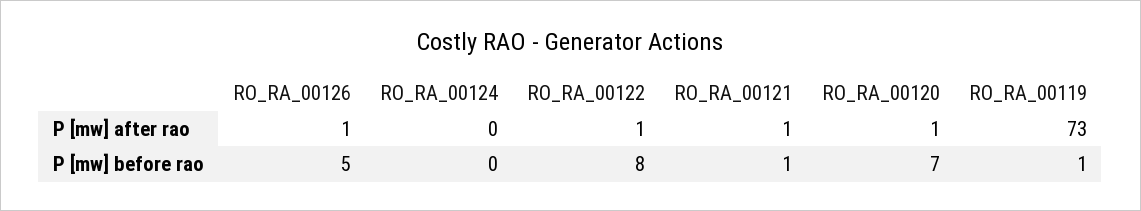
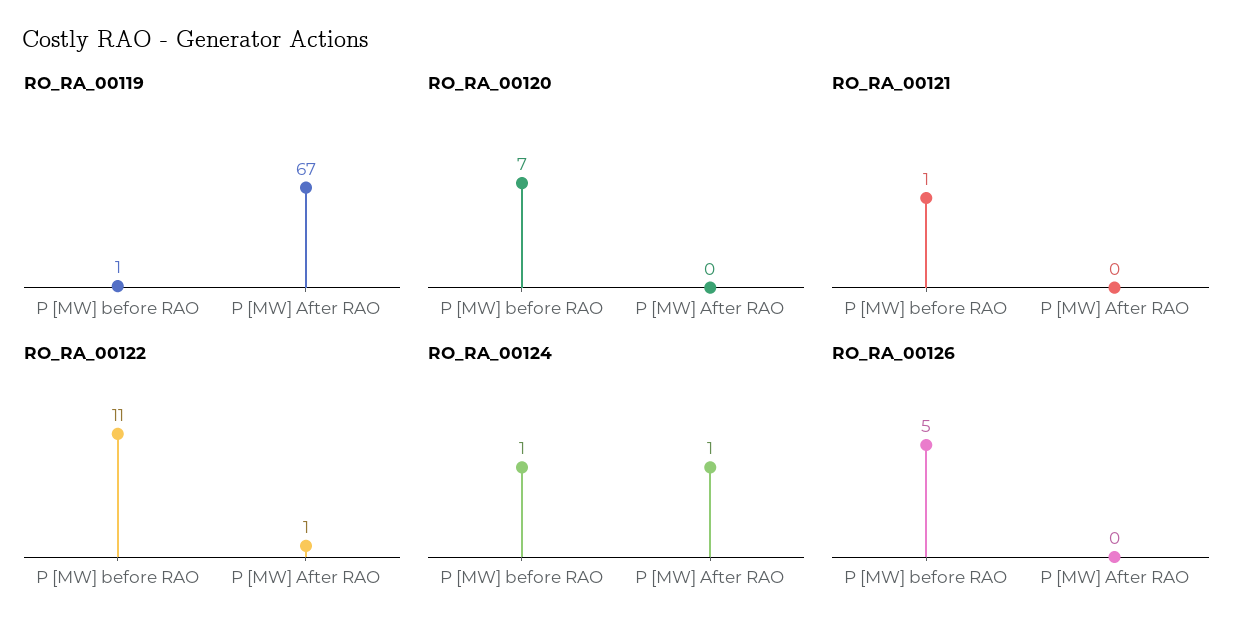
  {
    "RO_RA_00126": {
-     "P [mw] after rao": 1,
+     "P [mw] after rao": 0,
      "P [mw] before rao": 5
    },
    "RO_RA_00124": {
-     "P [mw] after rao": 0,
+     "P [mw] after rao": 1,
-     "P [mw] before rao": 0
+     "P [mw] before rao": 1
    },
    "RO_RA_00122": {
      "P [mw] after rao": 1,
-     "P [mw] before rao": 8
+     "P [mw] before rao": 11
    },
    "RO_RA_00121": {
-     "P [mw] after rao": 1,
+     "P [mw] after rao": 0,
      "P [mw] before rao": 1
    },
    "RO_RA_00120": {
-     "P [mw] after rao": 1,
+     "P [mw] after rao": 0,
      "P [mw] before rao": 7
    },
    "RO_RA_00119": {
-     "P [mw] after rao": 73,
+     "P [mw] after rao": 67,
      "P [mw] before rao": 1
    }
  }

